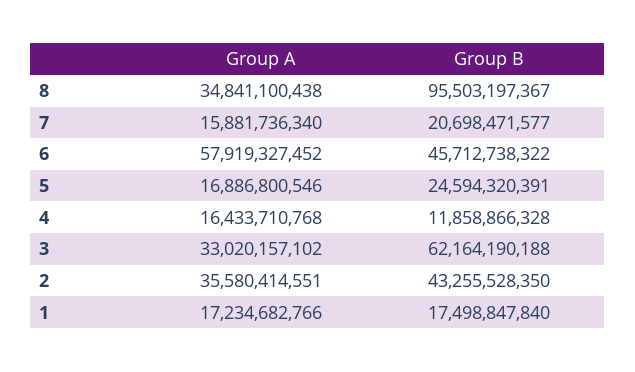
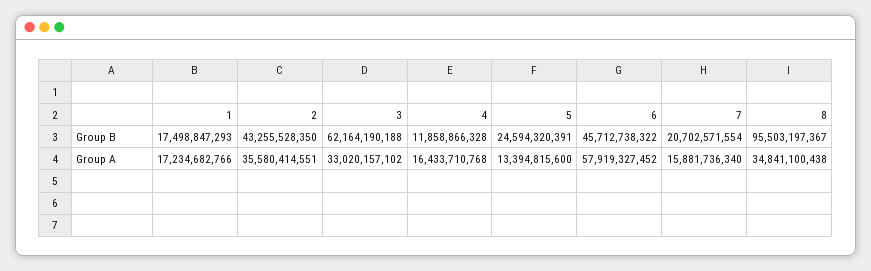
  {
    "Group A": {
      "8": 34841100438,
      "7": 15881736340,
      "6": 57919327452,
-     "5": 16886800546,
+     "5": 13394815600,
      "4": 16433710768,
      "3": 33020157102,
      "2": 35580414551,
      "1": 17234682766
    },
    "Group B": {
      "8": 95503197367,
-     "7": 20698471577,
+     "7": 20702571554,
      "6": 45712738322,
      "5": 24594320391,
      "4": 11858866328,
      "3": 62164190188,
      "2": 43255528350,
-     "1": 17498847840
+     "1": 17498847293
    }
  }

